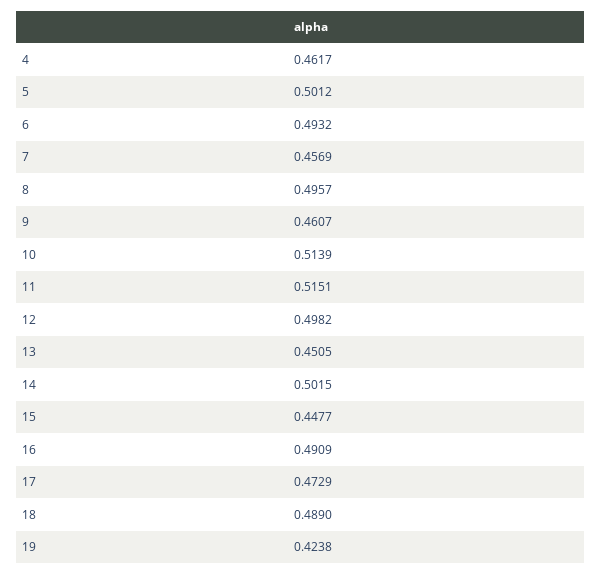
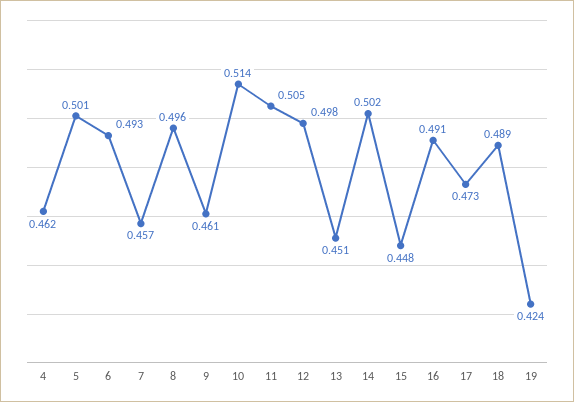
  {
    "4": 0.4617,
    "5": 0.5012,
    "6": 0.4932,
    "7": 0.4569,
    "8": 0.4957,
    "9": 0.4607,
    "10": 0.5139,
-   "11": 0.5151,
+   "11": 0.505,
    "12": 0.4982,
    "13": 0.4505,
    "14": 0.5015,
    "15": 0.4477,
    "16": 0.4909,
    "17": 0.4729,
    "18": 0.489,
    "19": 0.4238
  }

